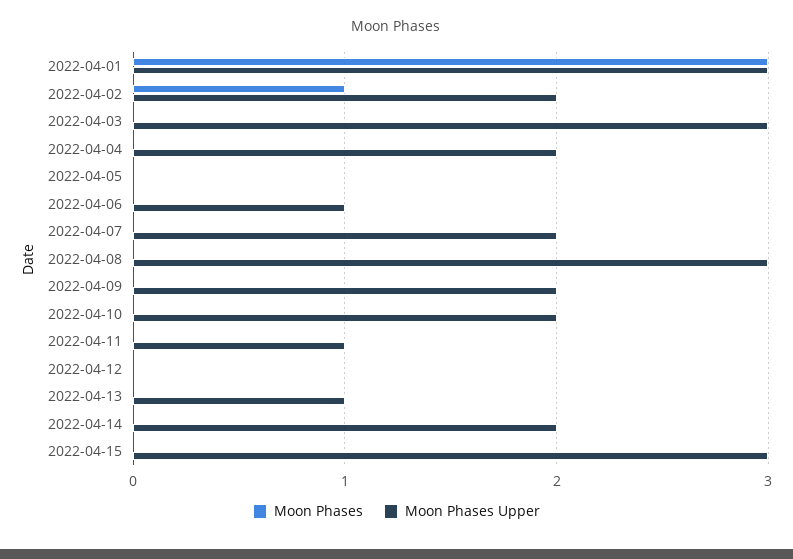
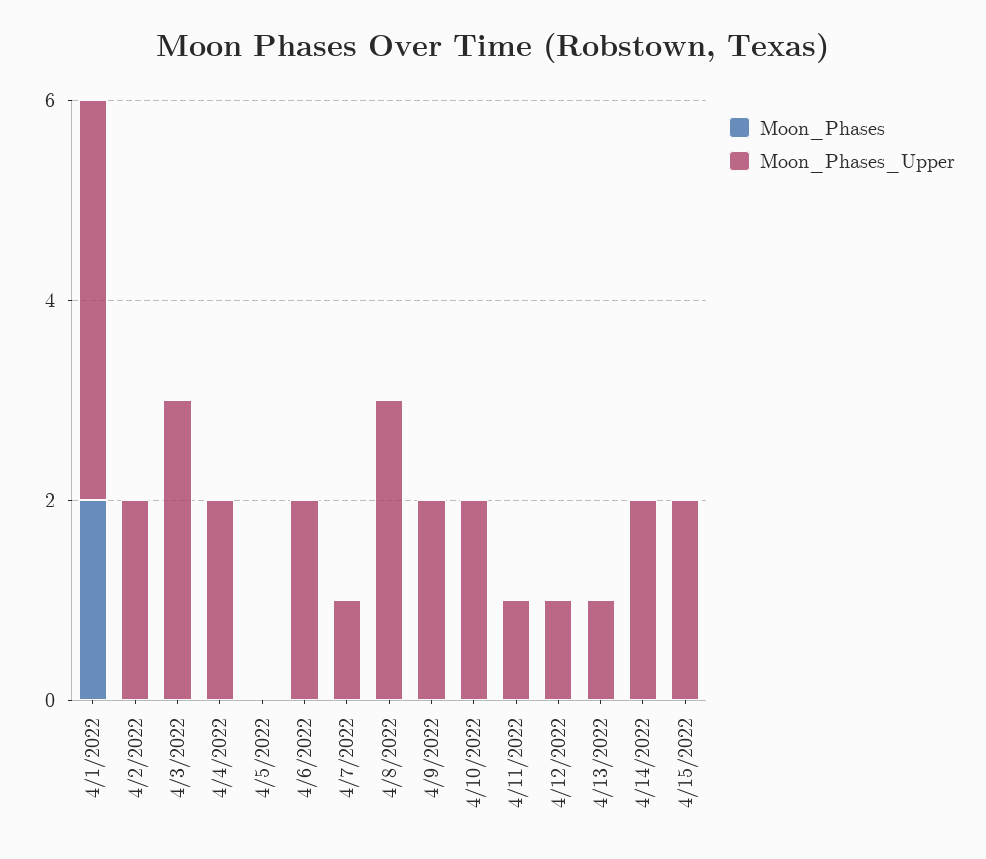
  {
    "Moon Phases": {
-     "2022-04-01": 3,
+     "2022-04-01": 2,
-     "2022-04-02": 1,
+     "2022-04-02": 0,
      "2022-04-03": 0,
      "2022-04-04": 0,
      "2022-04-05": 0,
      "2022-04-06": 0,
      "2022-04-07": 0,
      "2022-04-08": 0,
      "2022-04-09": 0,
      "2022-04-10": 0,
      "2022-04-11": 0,
      "2022-04-12": 0,
      "2022-04-13": 0,
      "2022-04-14": 0,
      "2022-04-15": 0
    },
    "Moon Phases Upper": {
-     "2022-04-01": 3,
+     "2022-04-01": 4,
      "2022-04-02": 2,
      "2022-04-03": 3,
      "2022-04-04": 2,
      "2022-04-05": 0,
-     "2022-04-06": 1,
+     "2022-04-06": 2,
-     "2022-04-07": 2,
+     "2022-04-07": 1,
      "2022-04-08": 3,
      "2022-04-09": 2,
      "2022-04-10": 2,
      "2022-04-11": 1,
-     "2022-04-12": 0,
+     "2022-04-12": 1,
      "2022-04-13": 1,
      "2022-04-14": 2,
-     "2022-04-15": 3
+     "2022-04-15": 2
    }
  }

